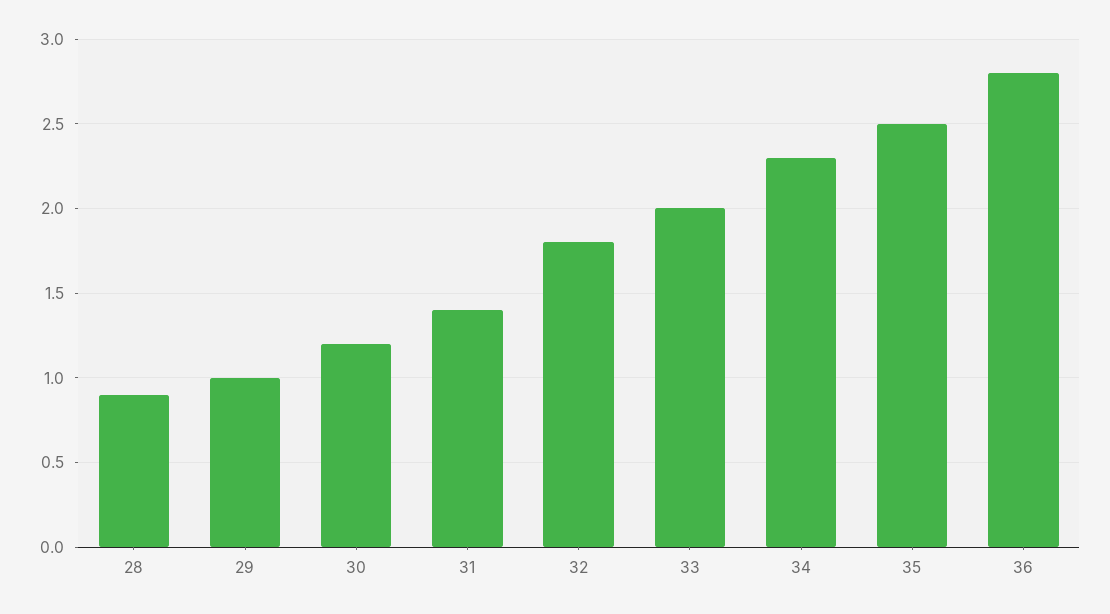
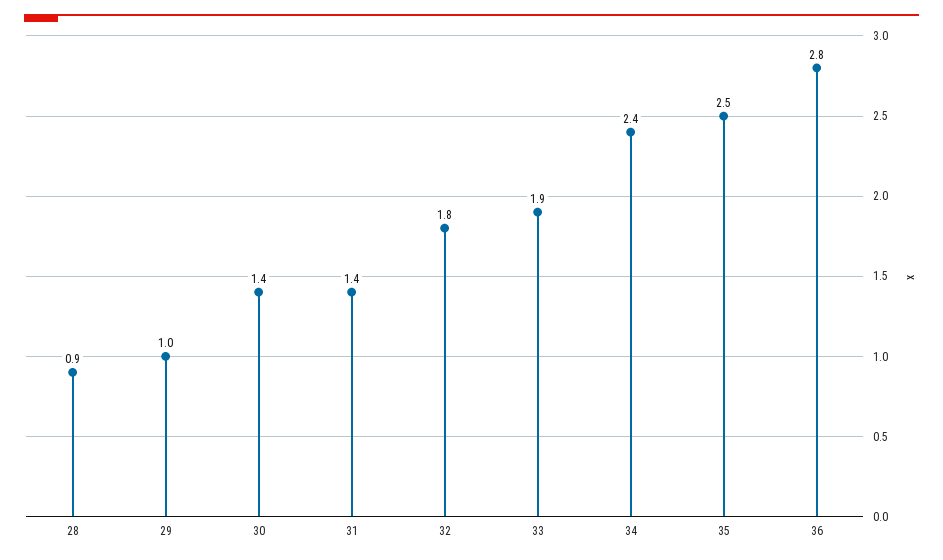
  {
    "28": 0.9,
    "29": 1,
-   "30": 1.2,
+   "30": 1.4,
    "31": 1.4,
    "32": 1.8,
-   "33": 2,
+   "33": 1.9,
-   "34": 2.3,
+   "34": 2.4,
    "35": 2.5,
    "36": 2.8
  }

